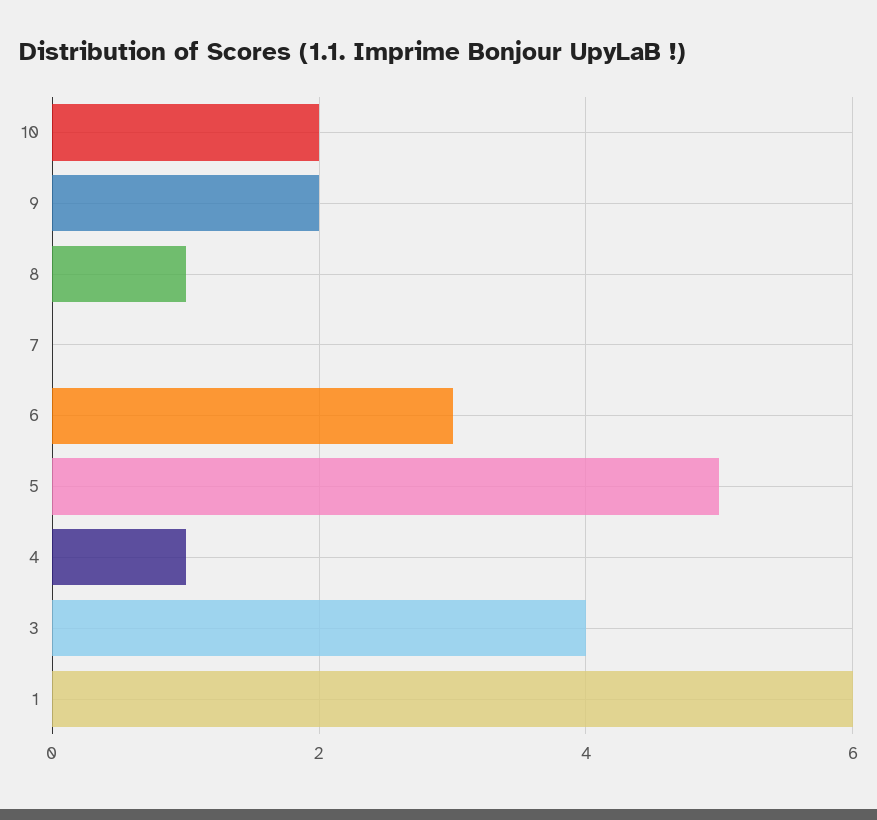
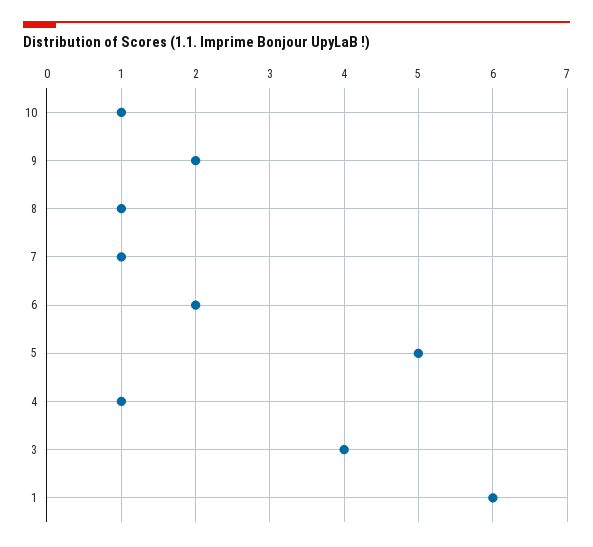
  {
-   "10": 2,
+   "10": 1,
    "9": 2,
    "8": 1,
-   "7": 0,
+   "7": 1,
-   "6": 3,
+   "6": 2,
    "5": 5,
    "4": 1,
    "3": 4,
    "1": 6
  }

